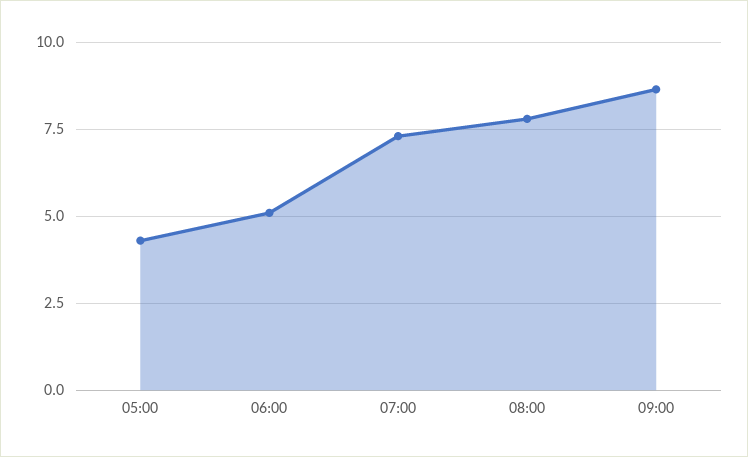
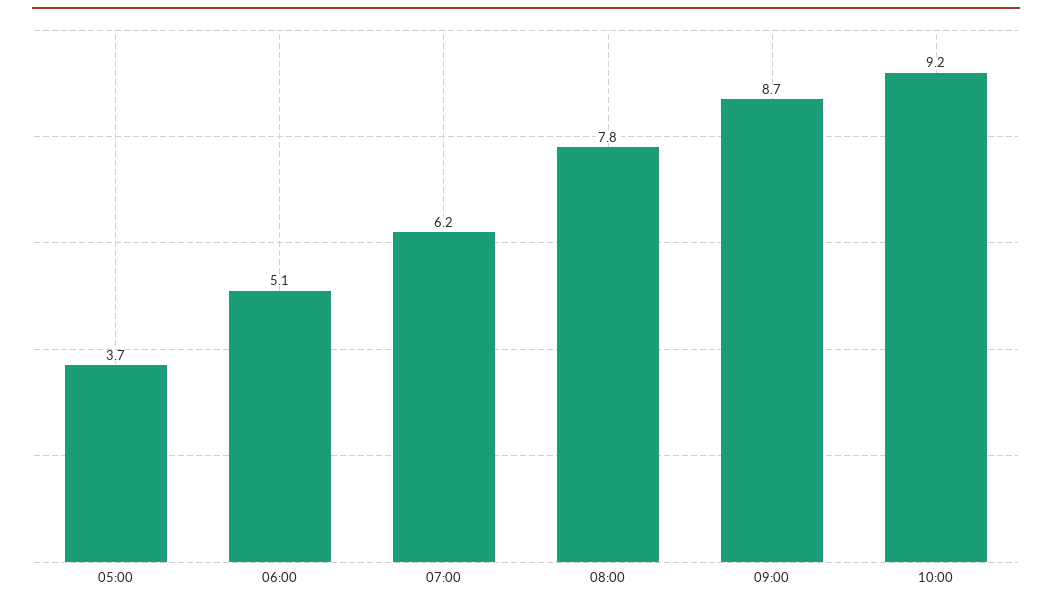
  {
-   "05:00": 4.25,
+   "05:00": 3.7,
    "06:00": 5.1,
-   "07:00": 7.25,
+   "07:00": 6.2,
    "08:00": 7.8,
-   "09:00": 8.7
+   "09:00": 8.7,
+   "10:00": 9.2
  }

